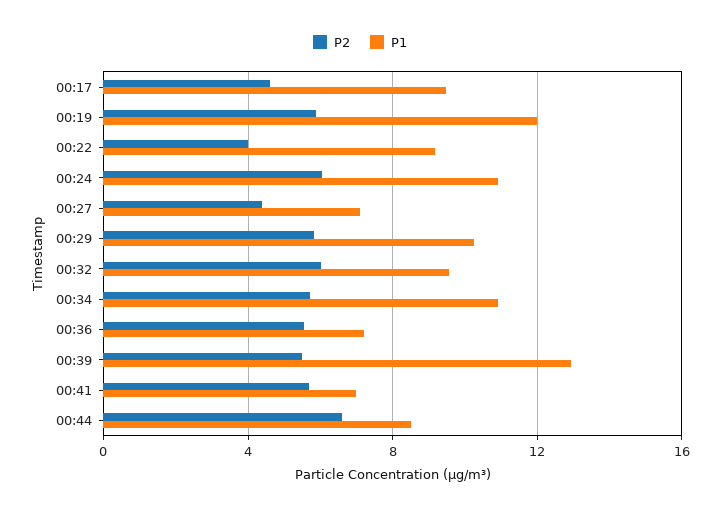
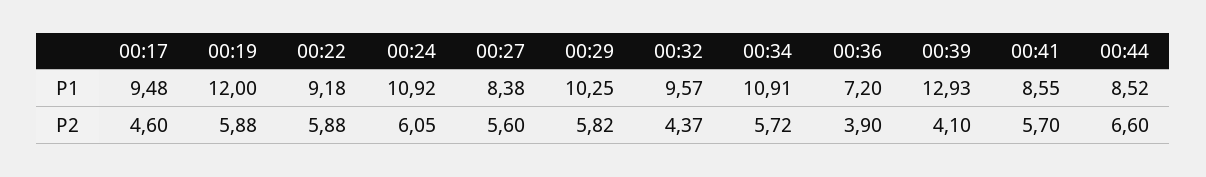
  {
    "P2": {
      "00:17": 4.6,
      "00:19": 5.88,
-     "00:22": 4,
+     "00:22": 5.88,
      "00:24": 6.05,
-     "00:27": 4.5,
+     "00:27": 5.6,
      "00:29": 5.82,
-     "00:32": 6,
+     "00:32": 4.37,
      "00:34": 5.72,
-     "00:36": 5.5,
+     "00:36": 3.9,
-     "00:39": 5.5,
+     "00:39": 4.1,
      "00:41": 5.7,
      "00:44": 6.6
    },
    "P1": {
      "00:17": 9.48,
      "00:19": 12,
      "00:22": 9.18,
      "00:24": 10.92,
-     "00:27": 7,
+     "00:27": 8.38,
      "00:29": 10.25,
      "00:32": 9.57,
      "00:34": 10.91,
      "00:36": 7.2,
      "00:39": 12.93,
-     "00:41": 7,
+     "00:41": 8.55,
      "00:44": 8.52
    }
  }

